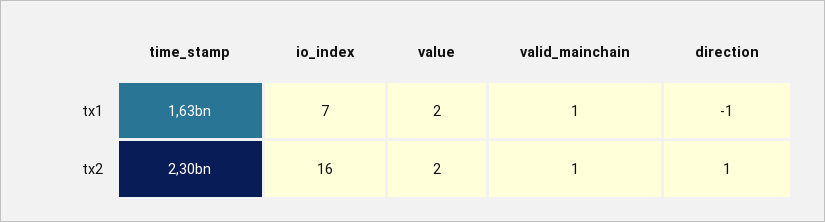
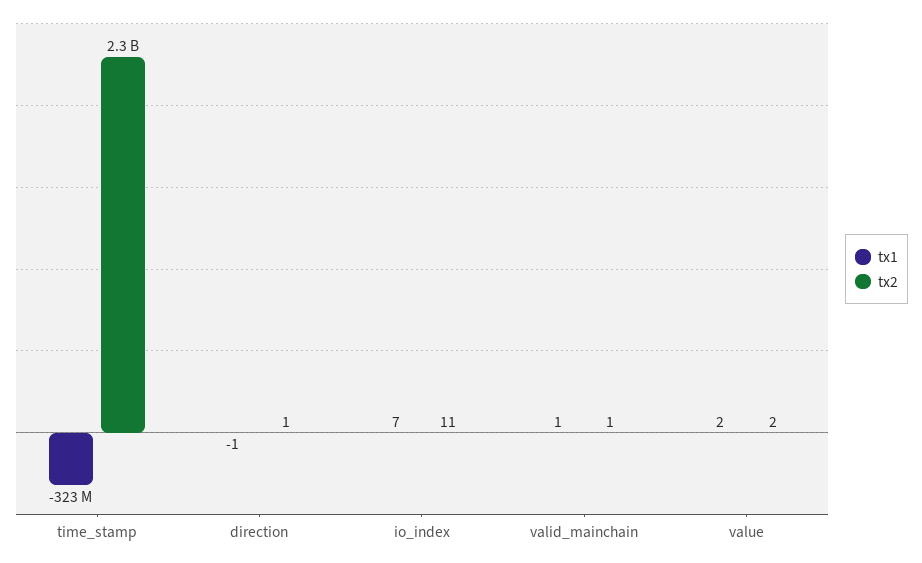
  {
    "tx1": {
-     "time_stamp": 1630000000,
+     "time_stamp": -323000000,
      "io_index": 7,
      "value": 2,
      "valid_mainchain": 1,
      "direction": -1
    },
    "tx2": {
      "time_stamp": 2300000000,
-     "io_index": 16,
+     "io_index": 11,
      "value": 2,
      "valid_mainchain": 1,
      "direction": 1
    }
  }

